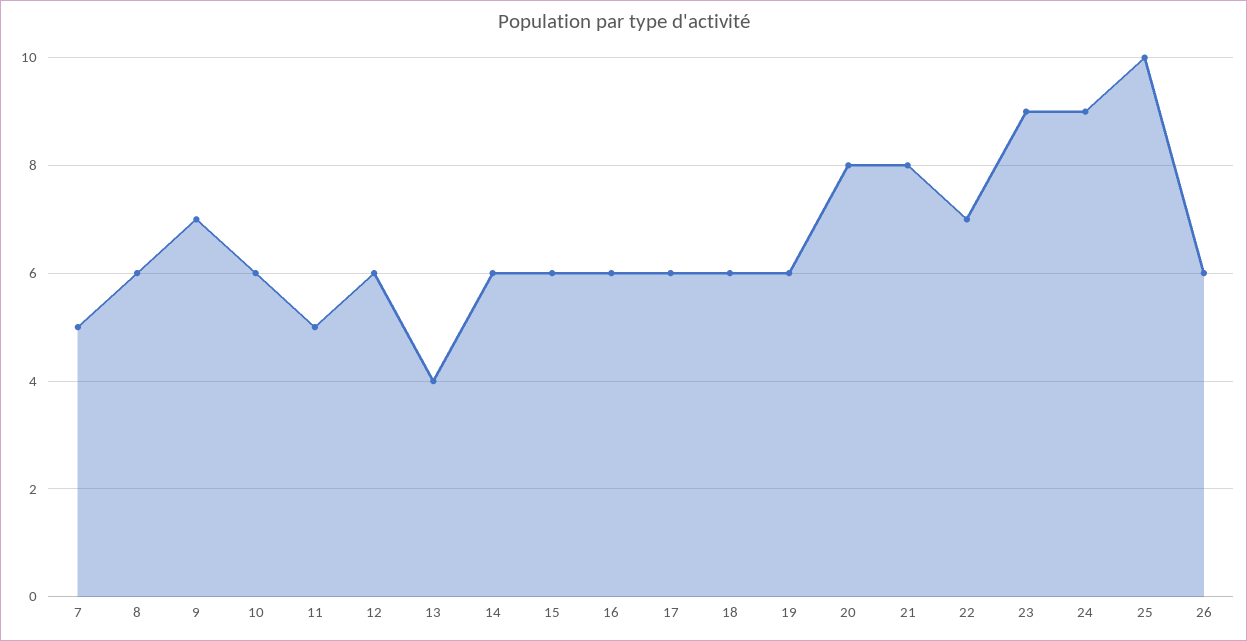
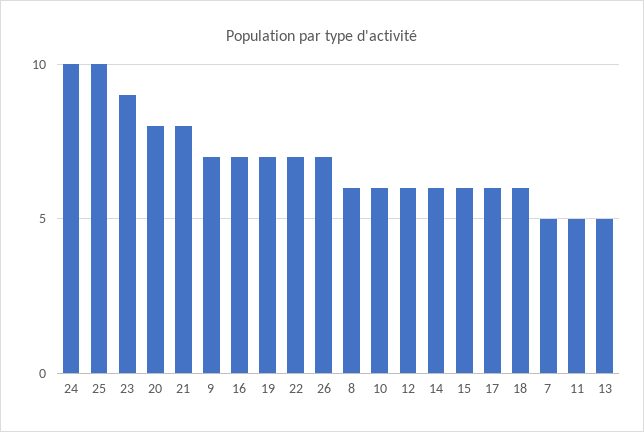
  {
    "7": 5,
    "8": 6,
    "9": 7,
    "10": 6,
    "11": 5,
    "12": 6,
-   "13": 4,
+   "13": 5,
    "14": 6,
    "15": 6,
-   "16": 6,
+   "16": 7,
    "17": 6,
    "18": 6,
-   "19": 6,
+   "19": 7,
    "20": 8,
    "21": 8,
    "22": 7,
    "23": 9,
-   "24": 9,
+   "24": 10,
    "25": 10,
-   "26": 6
+   "26": 7
  }

